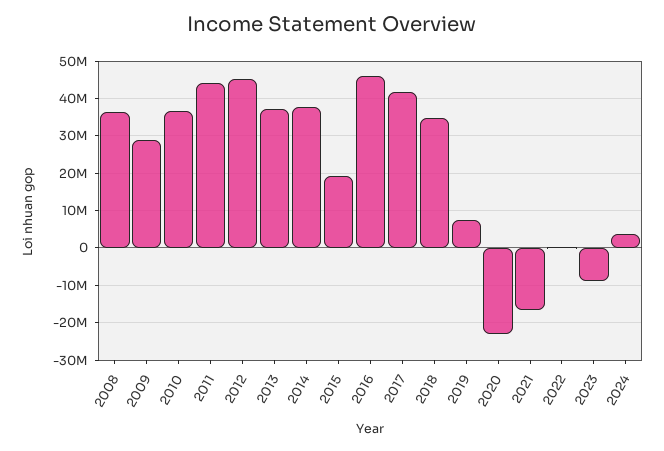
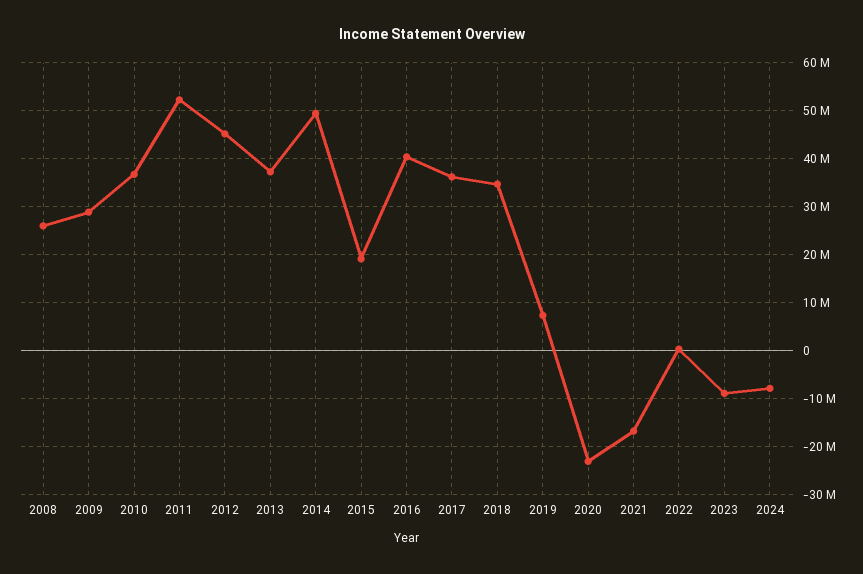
  {
-   "2008": 36000000,
+   "2008": 26000000,
    "2009": 28000000,
    "2010": 36000000,
-   "2011": 44000000,
+   "2011": 52000000,
    "2012": 46000000,
    "2013": 38000000,
-   "2014": 38000000,
+   "2014": 50000000,
    "2015": 20000000,
-   "2016": 46000000,
+   "2016": 40000000,
-   "2017": 42000000,
+   "2017": 36000000,
    "2018": 34000000,
    "2019": 8000000,
    "2020": -24000000,
    "2021": -16000000,
    "2022": 0,
    "2023": -8000000,
-   "2024": 4000000
+   "2024": -8000000
  }

